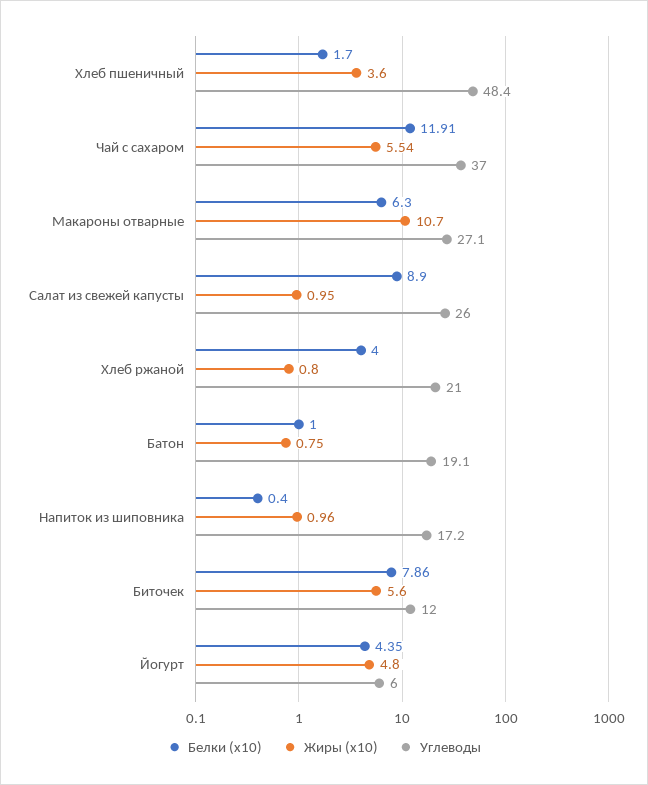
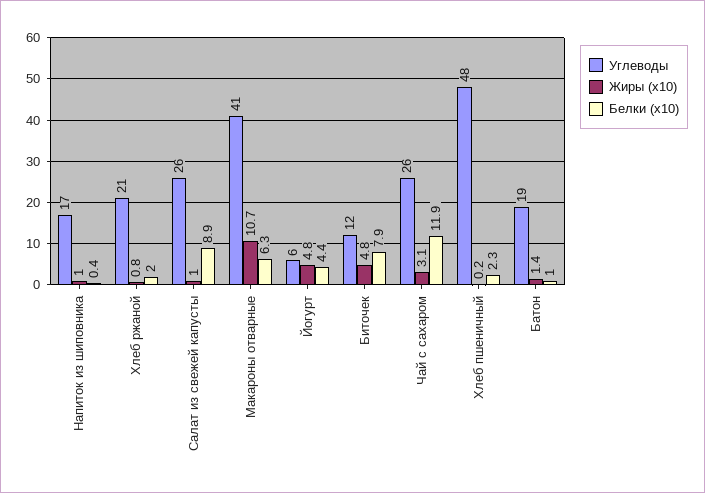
  {
    "Белки (x10)": {
-     "Хлеб пшеничный": 1.7,
+     "Хлеб пшеничный": 2.3,
      "Чай с сахаром": 11.91,
      "Макароны отварные": 6.3,
      "Салат из свежей капусты": 8.9,
-     "Хлеб ржаной": 4,
+     "Хлеб ржаной": 2,
      "Батон": 1,
      "Напиток из шиповника": 0.4,
      "Биточек": 7.86,
      "Йогурт": 4.35
    },
    "Жиры (x10)": {
-     "Хлеб пшеничный": 3.6,
+     "Хлеб пшеничный": 0.2,
-     "Чай с сахаром": 5.54,
+     "Чай с сахаром": 3.1,
      "Макароны отварные": 10.7,
      "Салат из свежей капусты": 0.95,
      "Хлеб ржаной": 0.8,
-     "Батон": 0.75,
+     "Батон": 1.4,
      "Напиток из шиповника": 0.96,
-     "Биточек": 5.6,
+     "Биточек": 4.8,
      "Йогурт": 4.8
    },
    "Углеводы": {
      "Хлеб пшеничный": 48.4,
-     "Чай с сахаром": 37,
+     "Чай с сахаром": 26,
-     "Макароны отварные": 27.1,
+     "Макароны отварные": 41,
      "Салат из свежей капусты": 26,
      "Хлеб ржаной": 21,
      "Батон": 19.1,
      "Напиток из шиповника": 17.2,
      "Биточек": 12,
      "Йогурт": 6
    }
  }

